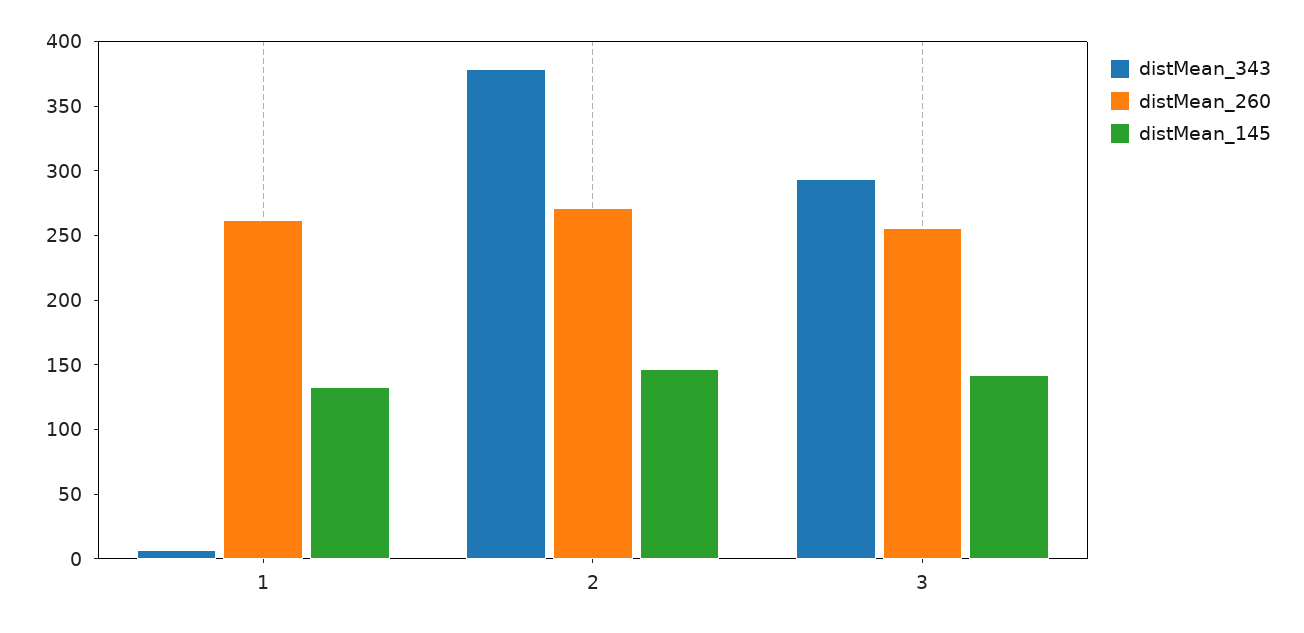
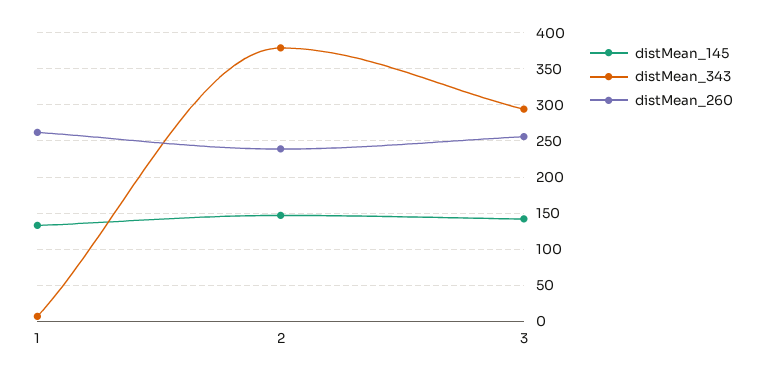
  {
    "distMean_343": {
      "1": 10,
      "2": 380,
      "3": 290
    },
    "distMean_260": {
      "1": 260,
-     "2": 270,
+     "2": 240,
      "3": 260
    },
    "distMean_145": {
      "1": 130,
      "2": 150,
      "3": 140
    }
  }

